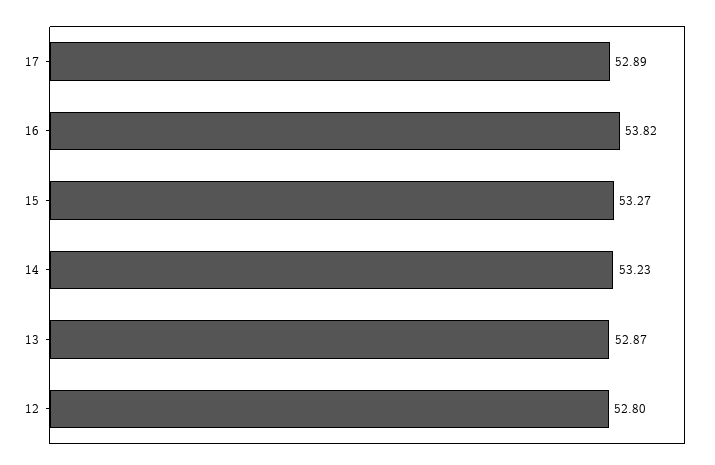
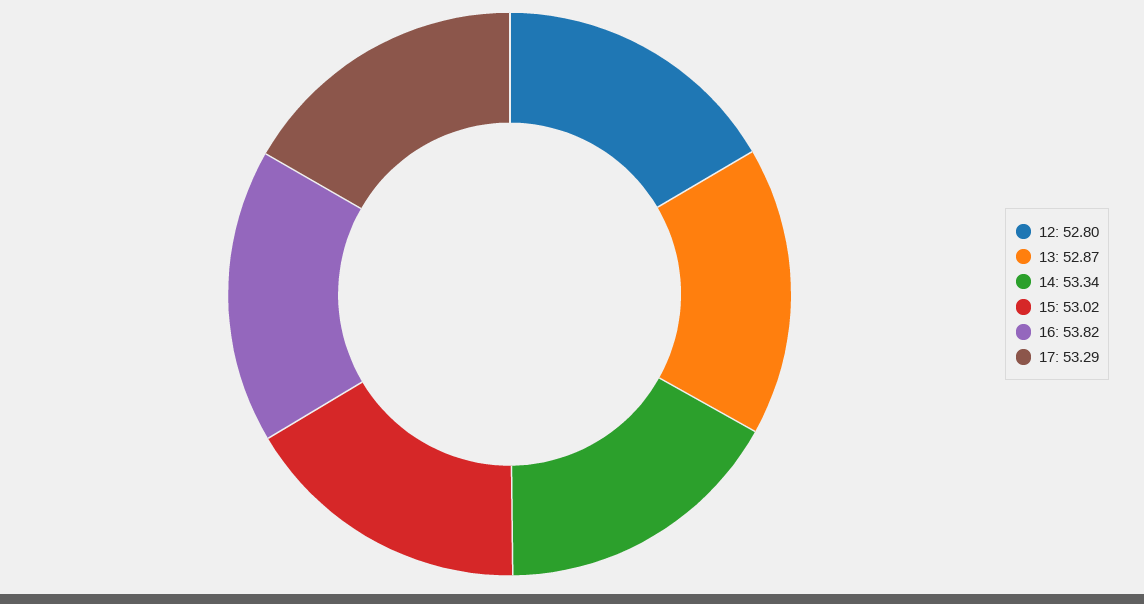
  {
-   "17": 52.89,
+   "17": 53.29,
    "16": 53.82,
-   "15": 53.27,
+   "15": 53.02,
-   "14": 53.23,
+   "14": 53.34,
    "13": 52.87,
    "12": 52.8
  }

